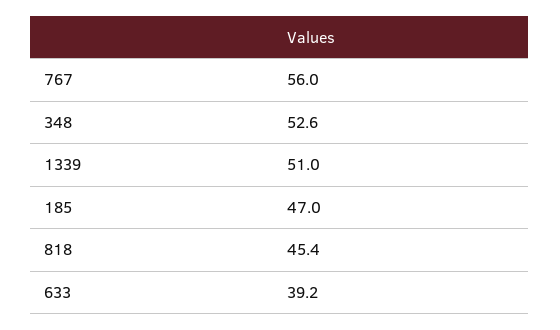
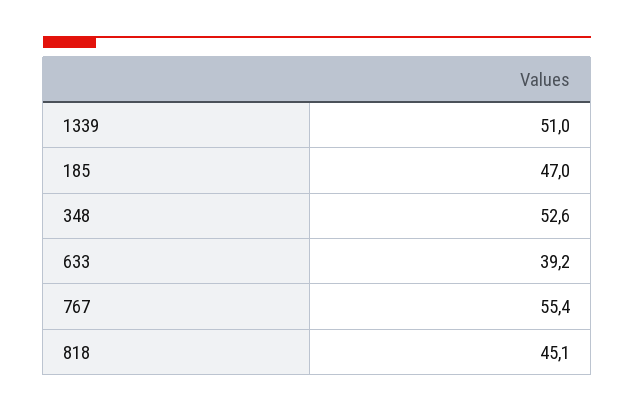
  {
-   "767": 56,
+   "767": 55.4,
    "348": 52.6,
    "1339": 51,
    "185": 47,
-   "818": 45.4,
+   "818": 45.1,
    "633": 39.2
  }

